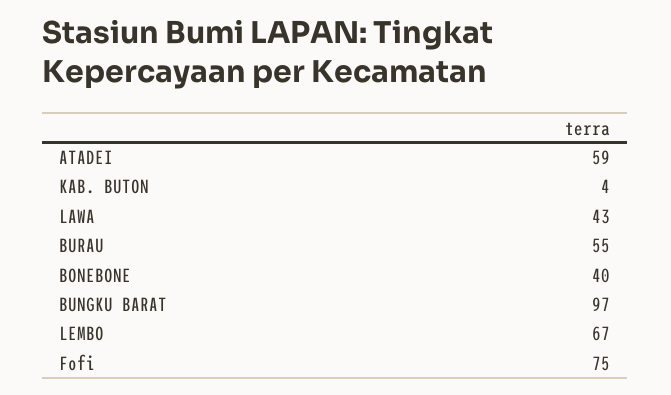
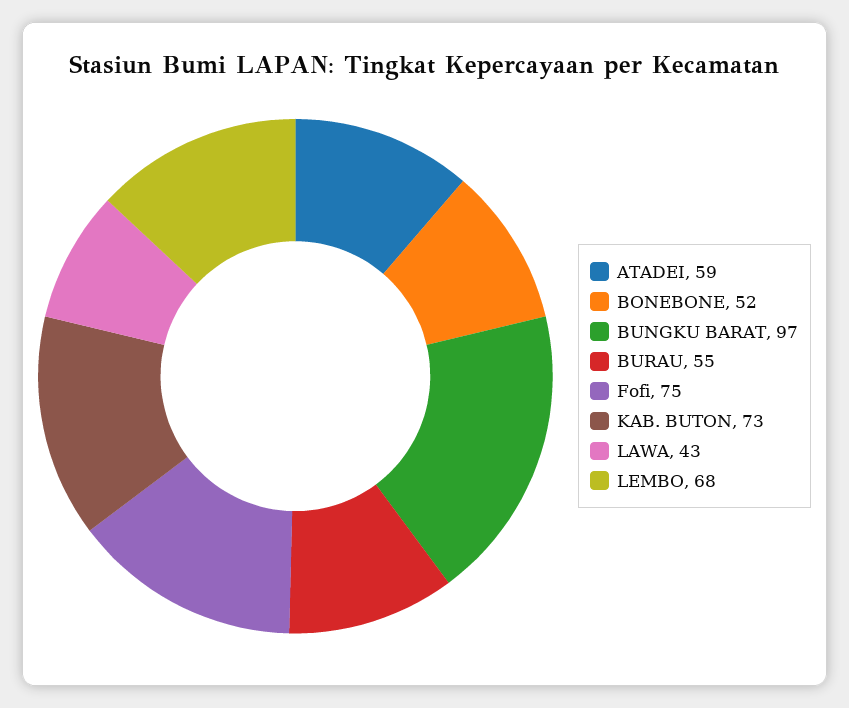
  {
    "ATADEI": 59,
-   "KAB. BUTON": 4,
+   "KAB. BUTON": 73,
    "LAWA": 43,
    "BURAU": 55,
-   "BONEBONE": 40,
+   "BONEBONE": 52,
    "BUNGKU BARAT": 97,
-   "LEMBO": 67,
+   "LEMBO": 68,
    "Fofi": 75
  }

